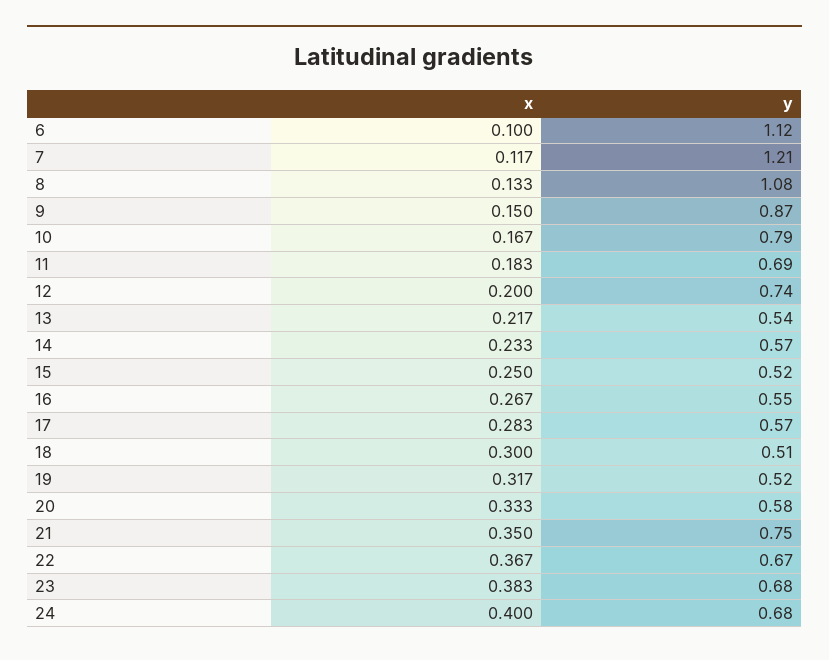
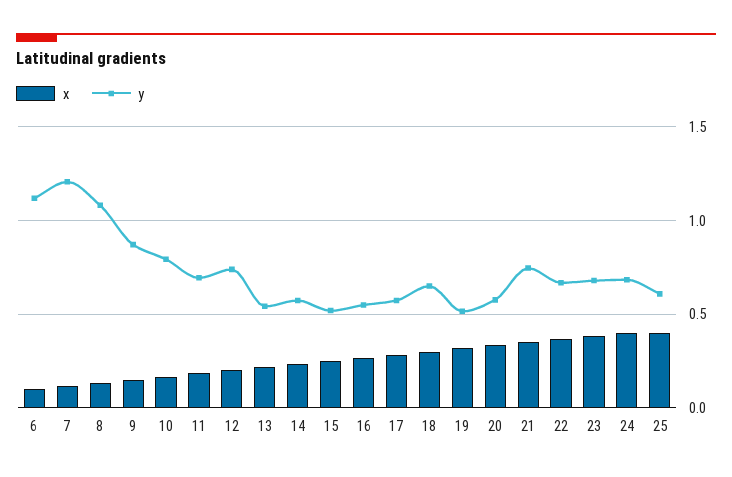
  {
    "x": {
      "6": 0.1,
      "7": 0.117,
      "8": 0.133,
      "9": 0.15,
      "10": 0.167,
      "11": 0.183,
      "12": 0.2,
      "13": 0.217,
      "14": 0.233,
      "15": 0.25,
      "16": 0.267,
      "17": 0.283,
      "18": 0.3,
      "19": 0.317,
      "20": 0.333,
      "21": 0.35,
      "22": 0.367,
      "23": 0.383,
-     "24": 0.4
+     "24": 0.4,
+     "25": 0.4
    },
    "y": {
      "6": 1.12,
      "7": 1.21,
      "8": 1.08,
      "9": 0.87,
      "10": 0.79,
      "11": 0.69,
      "12": 0.74,
      "13": 0.54,
      "14": 0.57,
      "15": 0.52,
      "16": 0.55,
      "17": 0.57,
-     "18": 0.51,
+     "18": 0.65,
      "19": 0.52,
      "20": 0.58,
      "21": 0.75,
      "22": 0.67,
      "23": 0.68,
-     "24": 0.68
+     "24": 0.68,
+     "25": 0.6
    }
  }

